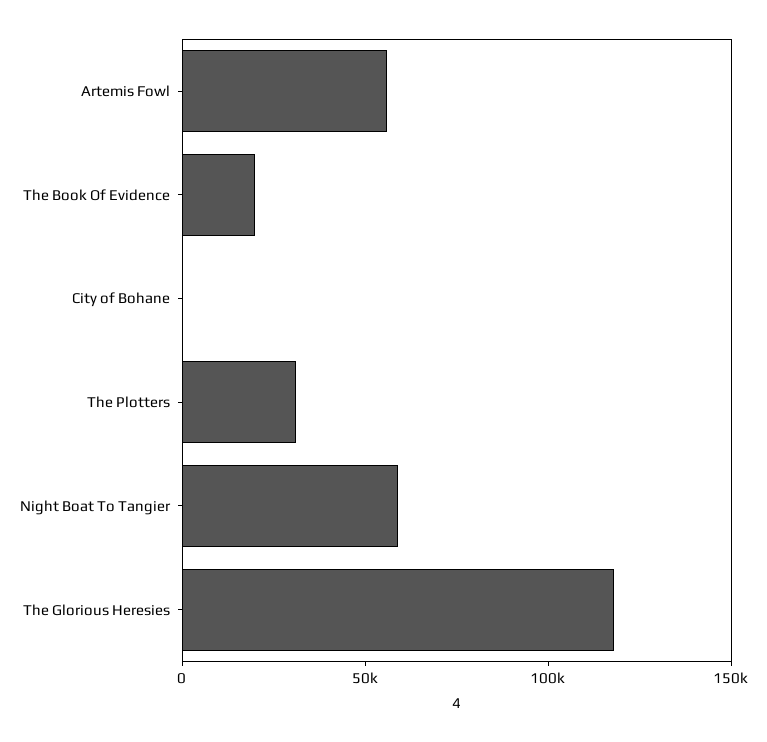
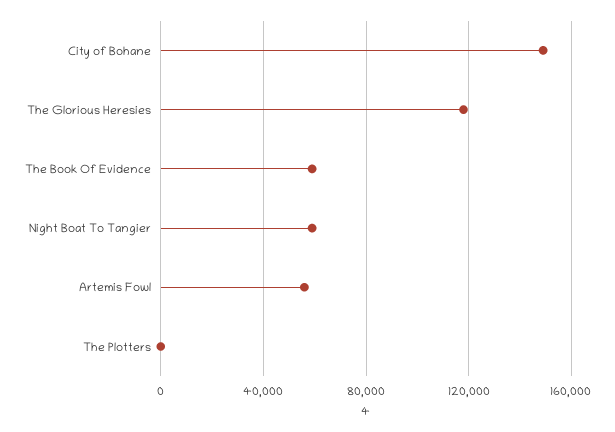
  {
    "Artemis Fowl": 55000,
-   "The Book Of Evidence": 20000,
+   "The Book Of Evidence": 60000,
-   "City of Bohane": 0,
+   "City of Bohane": 150000,
-   "The Plotters": 30000,
+   "The Plotters": 0,
    "Night Boat To Tangier": 60000,
    "The Glorious Heresies": 120000
  }

